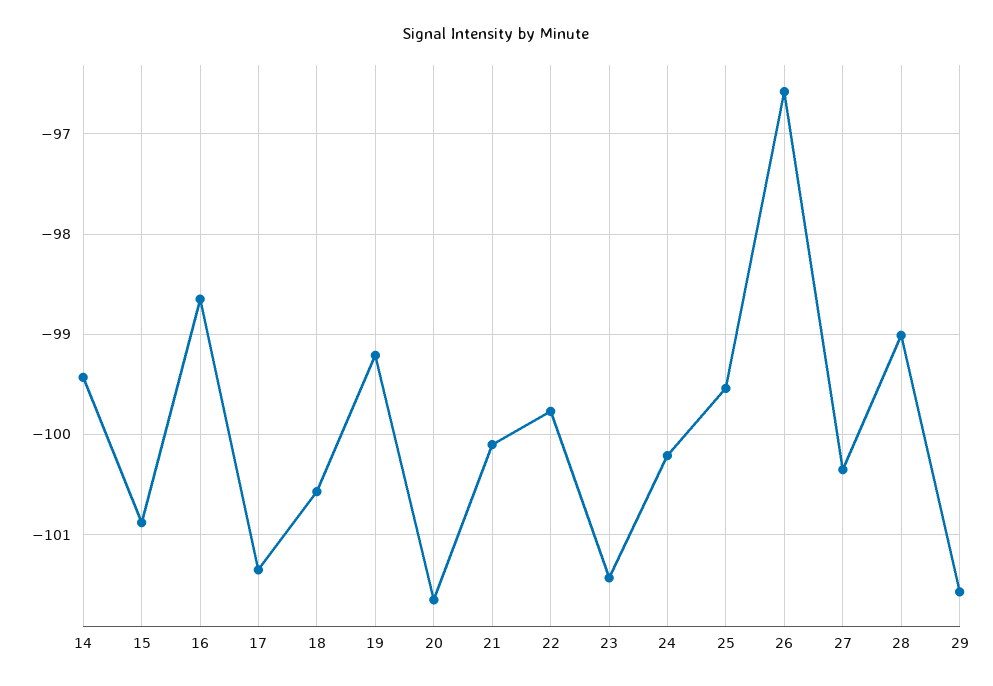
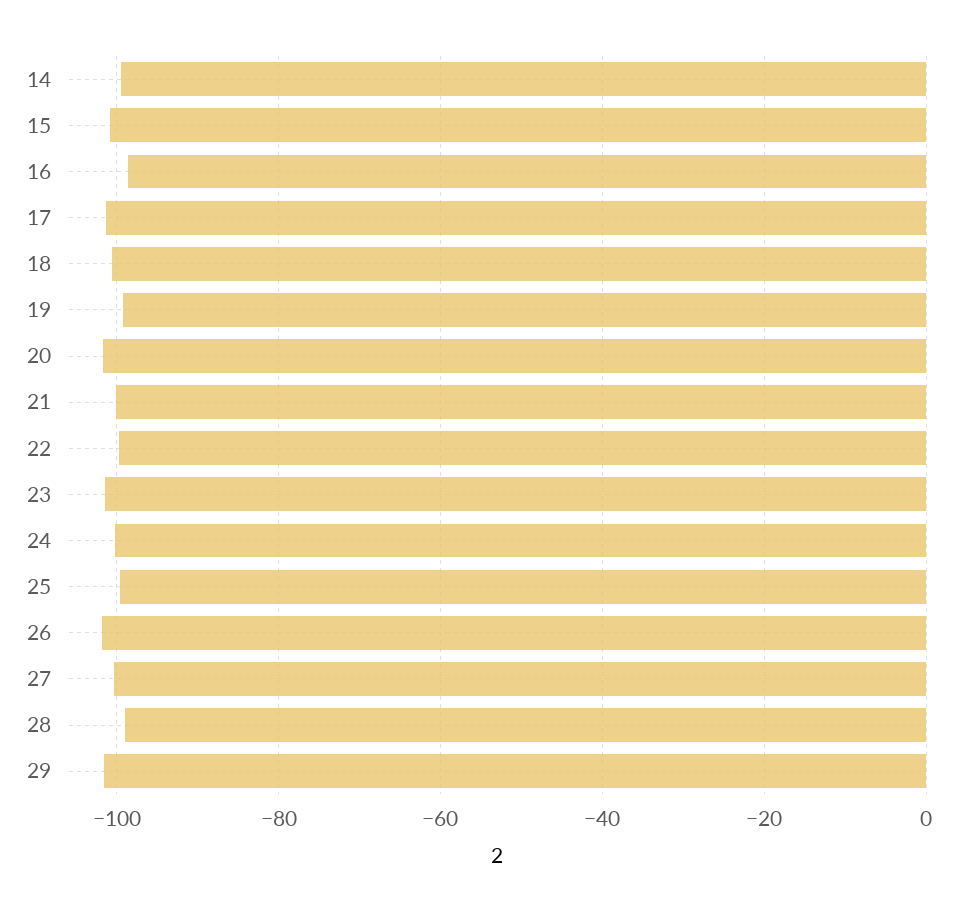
  {
    "14": -99.4,
    "15": -100.9,
    "16": -98.7,
    "17": -101.4,
    "18": -100.6,
    "19": -99.2,
    "20": -101.7,
    "21": -100.1,
    "22": -99.8,
    "23": -101.4,
    "24": -100.2,
    "25": -99.5,
-   "26": -96.6,
+   "26": -102,
    "27": -100.4,
    "28": -99,
    "29": -101.6
  }

